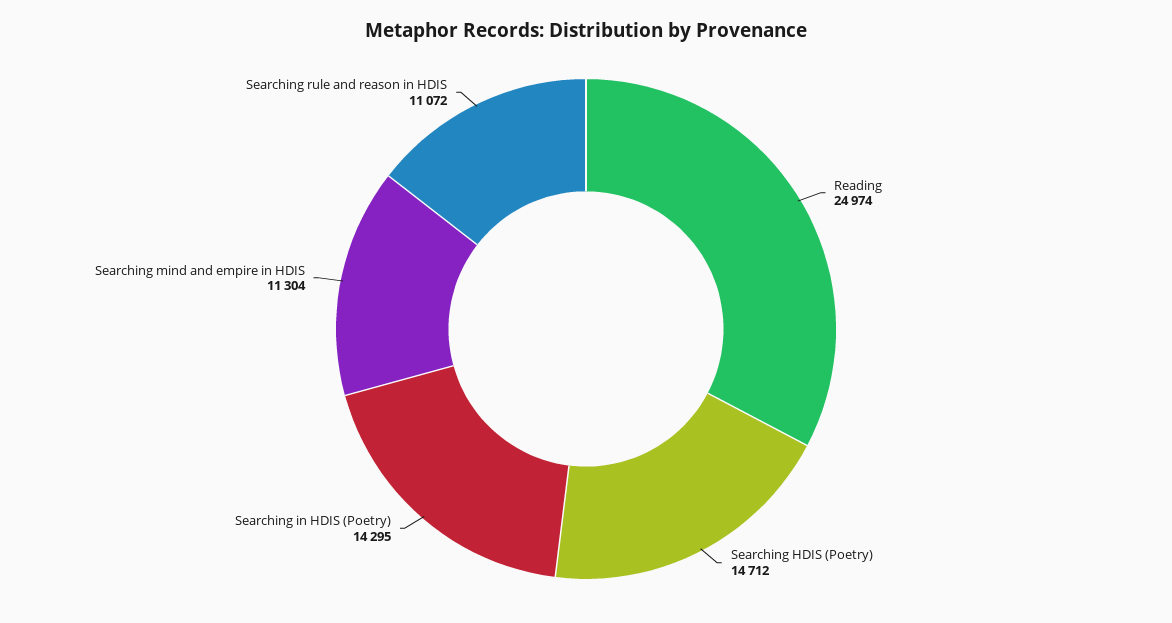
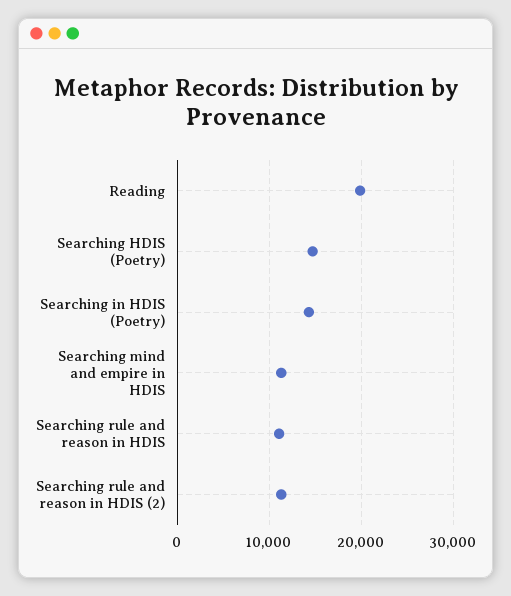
  {
-   "Reading": 24974,
+   "Reading": 20000,
    "Searching HDIS (Poetry)": 14712,
    "Searching in HDIS (Poetry)": 14295,
    "Searching mind and empire in HDIS": 11304,
-   "Searching rule and reason in HDIS": 11072
+   "Searching rule and reason in HDIS": 11072,
+   "Searching rule and reason in HDIS (2)": 11000
  }

